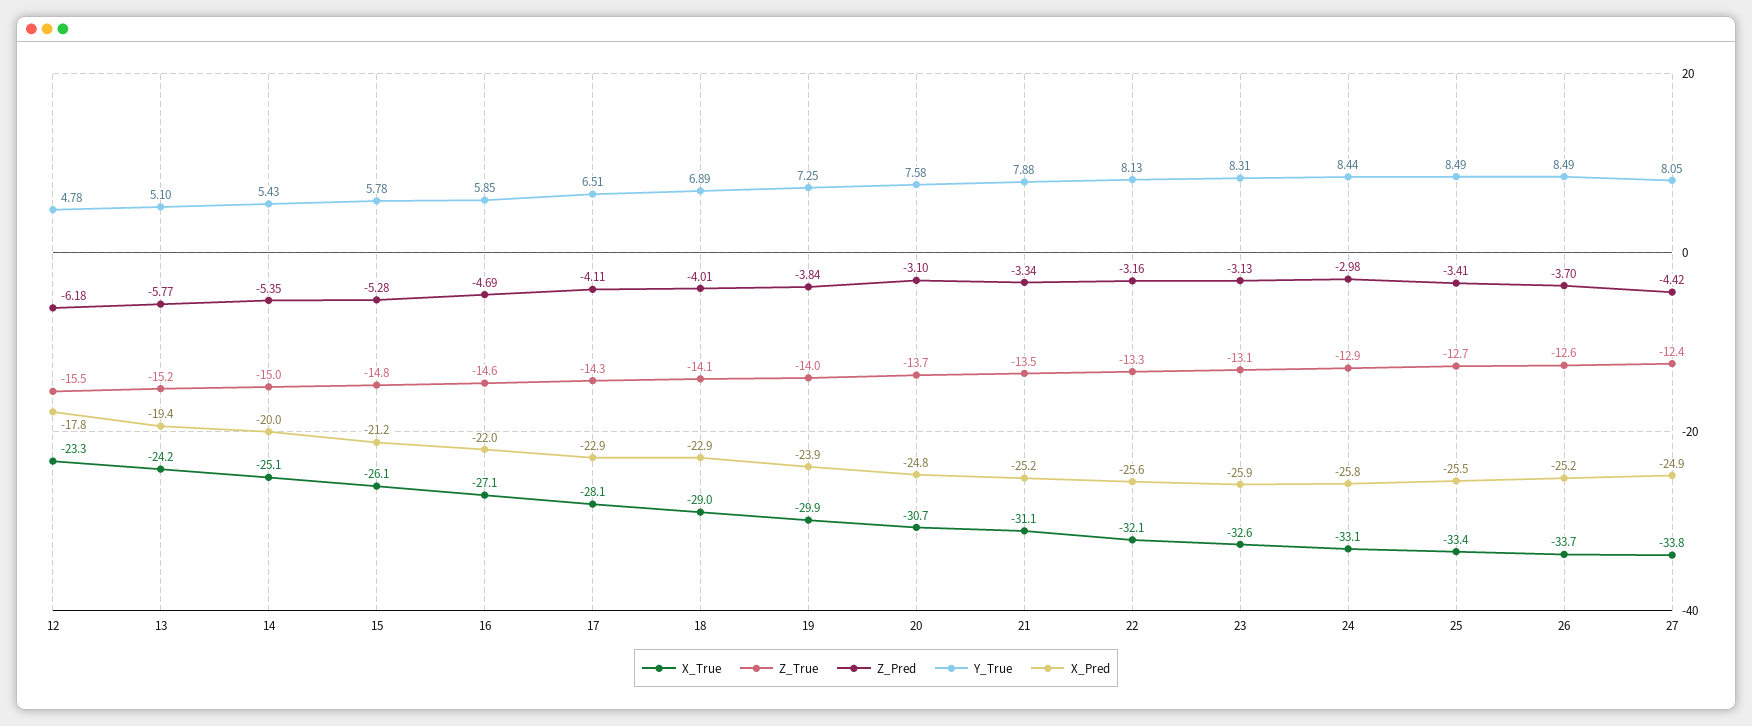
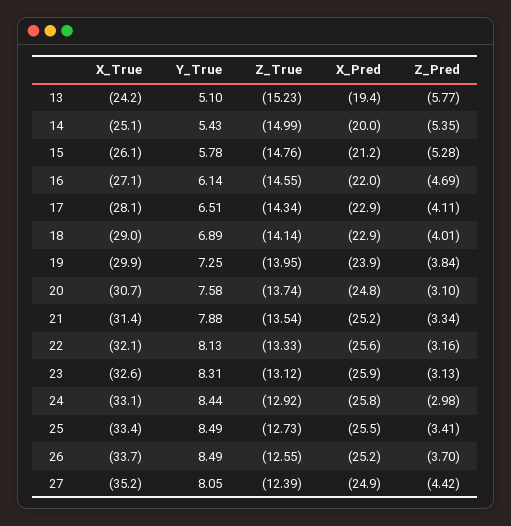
  {
    "X_True": {
-     "12": -23.3,
      "13": -24.2,
      "14": -25.1,
      "15": -26.1,
      "16": -27.1,
      "17": -28.1,
      "18": -29,
      "19": -29.9,
      "20": -30.7,
-     "21": -31.1,
+     "21": -31.4,
      "22": -32.1,
      "23": -32.6,
      "24": -33.1,
      "25": -33.4,
      "26": -33.7,
-     "27": -33.8
+     "27": -35.2
    },
    "Z_True": {
-     "12": -15.5,
      "13": -15.23,
      "14": -14.99,
      "15": -14.76,
      "16": -14.55,
      "17": -14.34,
      "18": -14.14,
      "19": -13.95,
      "20": -13.74,
      "21": -13.54,
      "22": -13.33,
      "23": -13.12,
      "24": -12.92,
      "25": -12.73,
      "26": -12.55,
      "27": -12.39
    },
    "Z_Pred": {
-     "12": -6.18,
      "13": -5.77,
      "14": -5.35,
      "15": -5.28,
      "16": -4.69,
      "17": -4.11,
      "18": -4.01,
      "19": -3.84,
      "20": -3.1,
      "21": -3.34,
      "22": -3.16,
      "23": -3.13,
      "24": -2.98,
      "25": -3.41,
      "26": -3.7,
      "27": -4.42
    },
    "Y_True": {
-     "12": 4.78,
      "13": 5.1,
      "14": 5.43,
      "15": 5.78,
-     "16": 5.85,
+     "16": 6.14,
      "17": 6.51,
      "18": 6.89,
      "19": 7.25,
      "20": 7.58,
      "21": 7.88,
      "22": 8.13,
      "23": 8.31,
      "24": 8.44,
      "25": 8.49,
      "26": 8.49,
      "27": 8.05
    },
    "X_Pred": {
-     "12": -17.8,
      "13": -19.4,
      "14": -20,
      "15": -21.2,
      "16": -22,
      "17": -22.9,
      "18": -22.9,
      "19": -23.9,
      "20": -24.8,
      "21": -25.2,
      "22": -25.6,
      "23": -25.9,
      "24": -25.8,
      "25": -25.5,
      "26": -25.2,
      "27": -24.9
    }
  }

